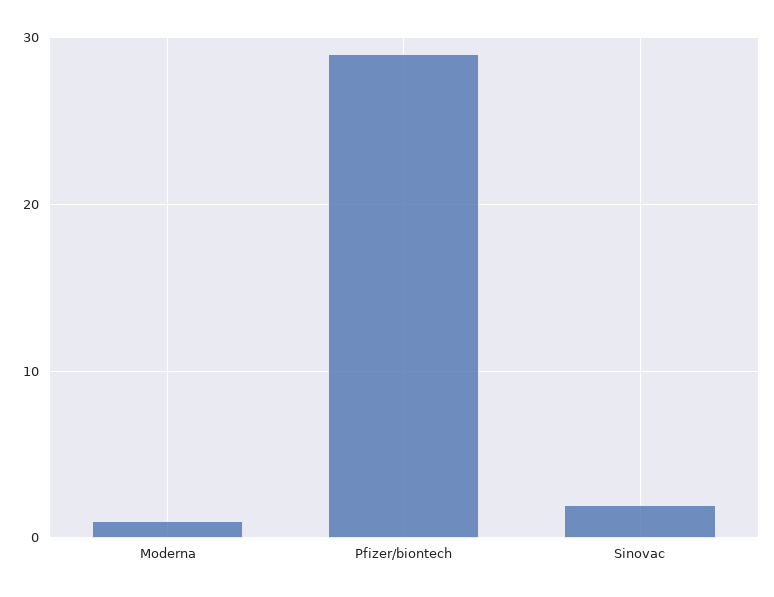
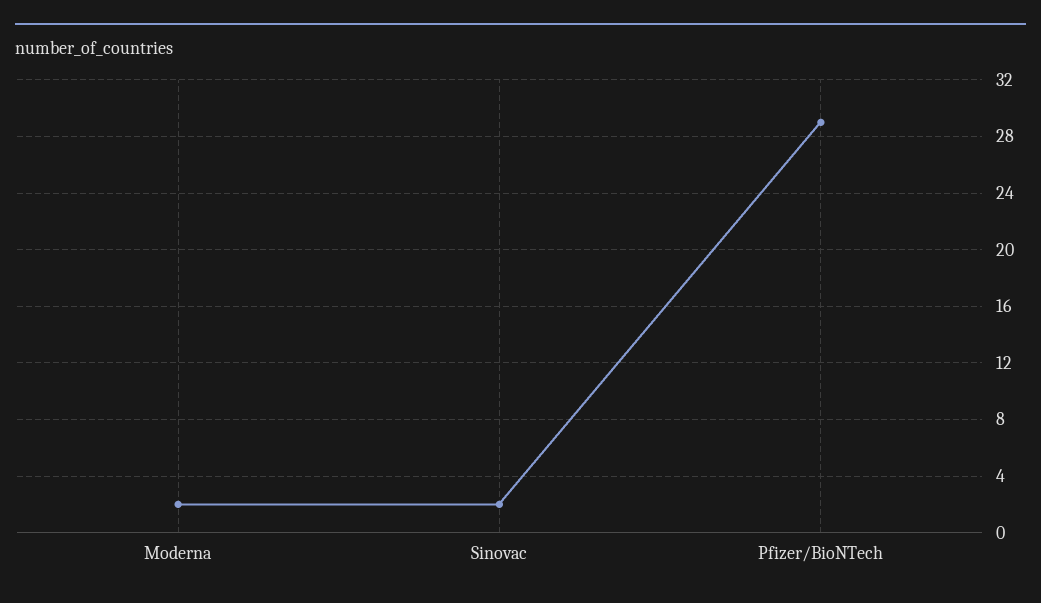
  {
-   "Moderna": 1,
+   "Moderna": 2,
    "Pfizer/biontech": 29,
    "Sinovac": 2
  }

